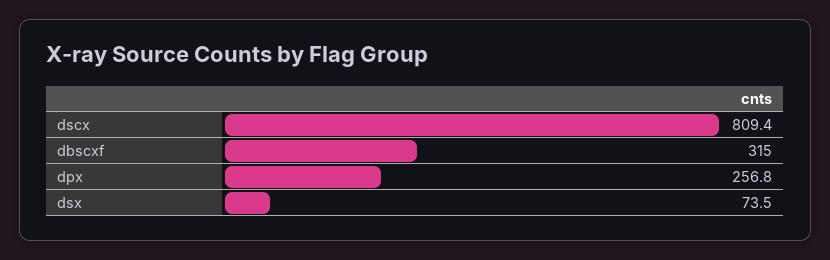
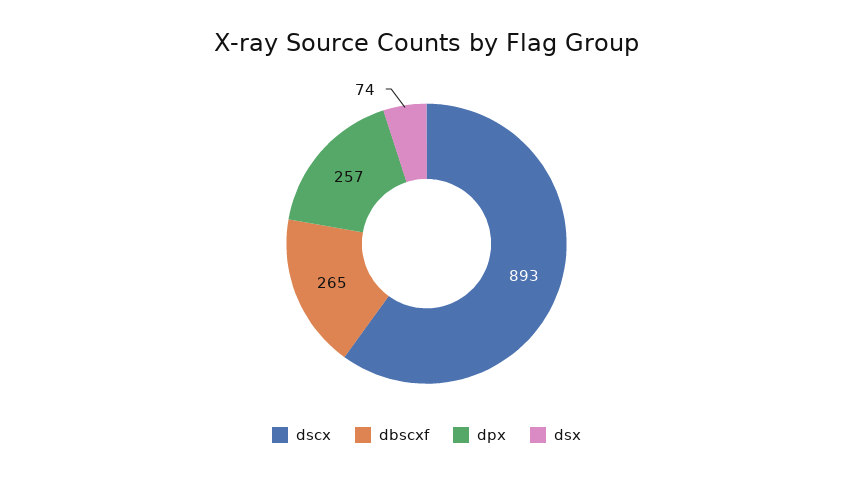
  {
-   "dscx": 809.4,
+   "dscx": 893,
-   "dbscxf": 315,
+   "dbscxf": 265,
    "dpx": 256.8,
    "dsx": 73.5
  }

